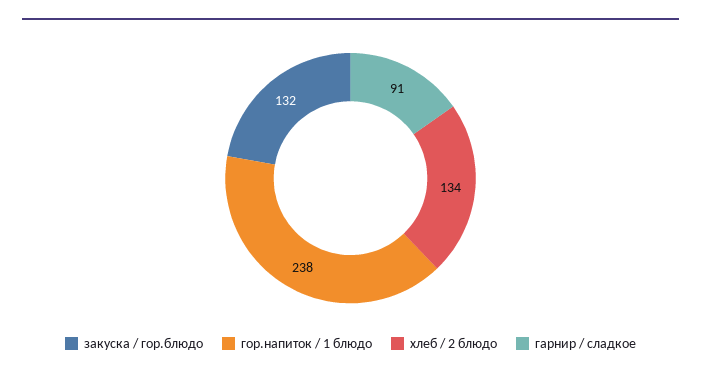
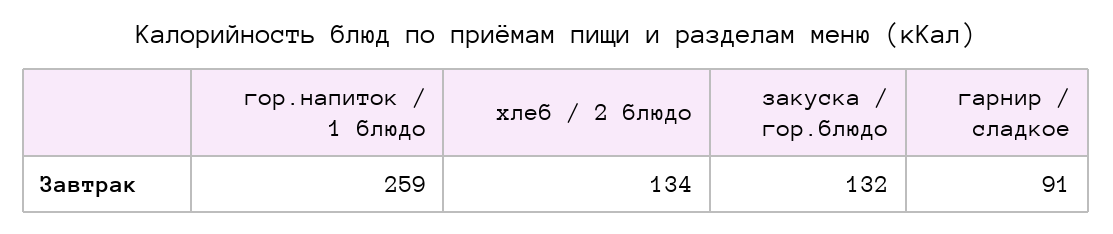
  {
    "закуска / гор.блюдо": 132,
-   "гор.напиток / 1 блюдо": 238,
+   "гор.напиток / 1 блюдо": 259,
    "хлеб / 2 блюдо": 134,
    "гарнир / сладкое": 91
  }

